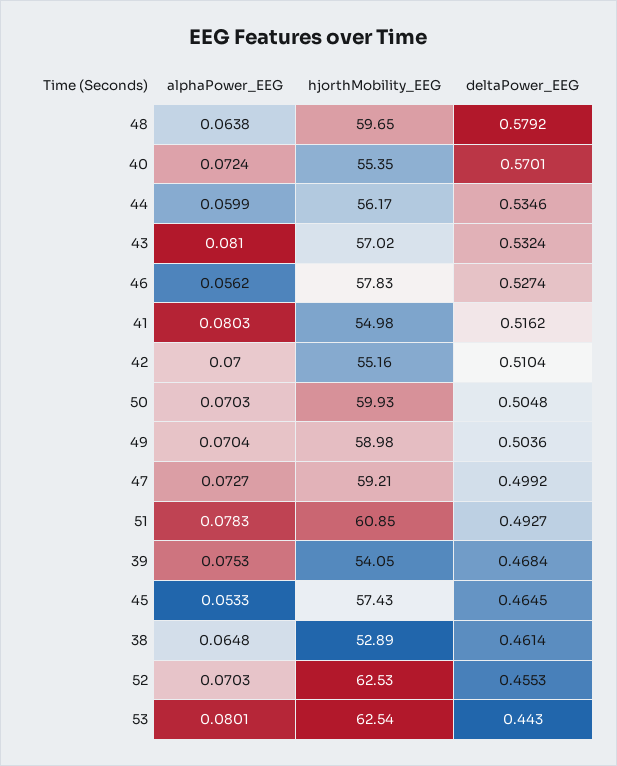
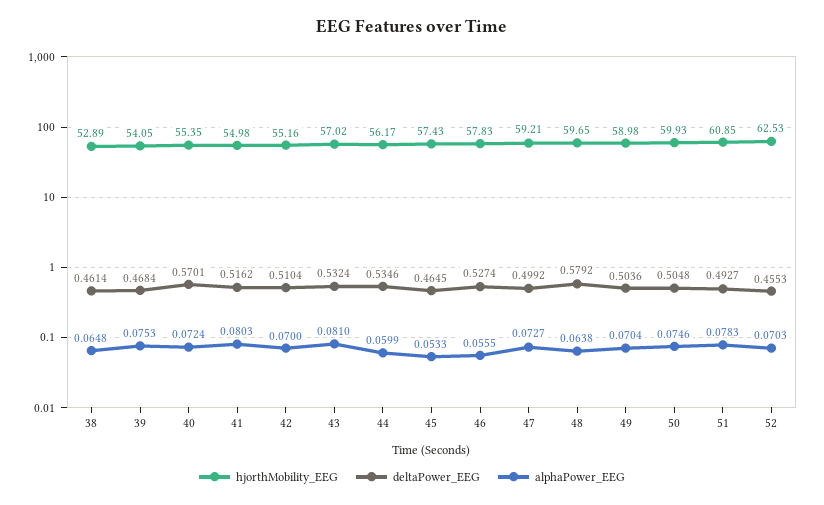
  {
    "alphaPower_EEG": {
      "48": 0.0638,
      "40": 0.0724,
      "44": 0.0599,
      "43": 0.081,
-     "46": 0.0562,
+     "46": 0.0555,
      "41": 0.0803,
      "42": 0.07,
-     "50": 0.0703,
+     "50": 0.0746,
      "49": 0.0704,
      "47": 0.0727,
      "51": 0.0783,
      "39": 0.0753,
      "45": 0.0533,
      "38": 0.0648,
-     "52": 0.0703,
+     "52": 0.0703
-     "53": 0.0801
    },
    "hjorthMobility_EEG": {
      "48": 59.65,
      "40": 55.35,
      "44": 56.17,
      "43": 57.02,
      "46": 57.83,
      "41": 54.98,
      "42": 55.16,
      "50": 59.93,
      "49": 58.98,
      "47": 59.21,
      "51": 60.85,
      "39": 54.05,
      "45": 57.43,
      "38": 52.89,
-     "52": 62.53,
+     "52": 62.53
-     "53": 62.54
    },
    "deltaPower_EEG": {
      "48": 0.5792,
      "40": 0.5701,
      "44": 0.5346,
      "43": 0.5324,
      "46": 0.5274,
      "41": 0.5162,
      "42": 0.5104,
      "50": 0.5048,
      "49": 0.5036,
      "47": 0.4992,
      "51": 0.4927,
      "39": 0.4684,
      "45": 0.4645,
      "38": 0.4614,
-     "52": 0.4553,
+     "52": 0.4553
-     "53": 0.443
    }
  }

